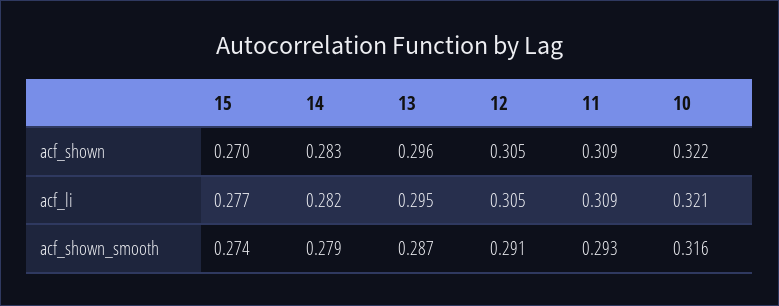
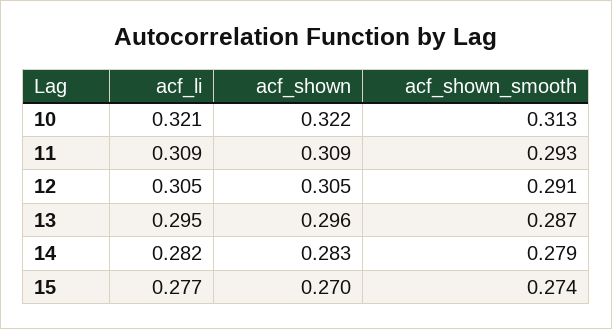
  {
    "15": {
      "acf_shown": 0.27,
      "acf_li": 0.277,
      "acf_shown_smooth": 0.274
    },
    "14": {
      "acf_shown": 0.283,
      "acf_li": 0.282,
      "acf_shown_smooth": 0.279
    },
    "13": {
      "acf_shown": 0.296,
      "acf_li": 0.295,
      "acf_shown_smooth": 0.287
    },
    "12": {
      "acf_shown": 0.305,
      "acf_li": 0.305,
      "acf_shown_smooth": 0.291
    },
    "11": {
      "acf_shown": 0.309,
      "acf_li": 0.309,
      "acf_shown_smooth": 0.293
    },
    "10": {
      "acf_shown": 0.322,
      "acf_li": 0.321,
-     "acf_shown_smooth": 0.316
+     "acf_shown_smooth": 0.313
    }
  }

